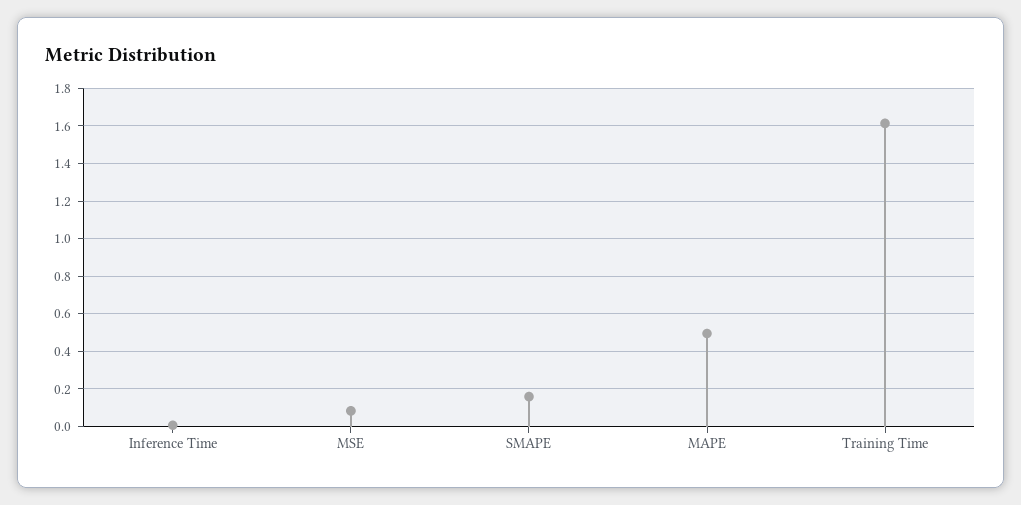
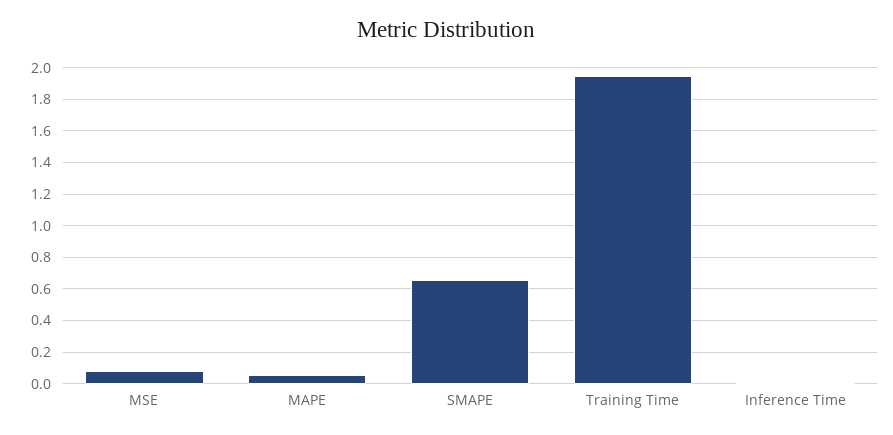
  {
    "Inference Time": 0,
    "MSE": 0.1,
-   "SMAPE": 0.15,
+   "SMAPE": 0.65,
-   "MAPE": 0.5,
+   "MAPE": 0.05,
-   "Training Time": 1.6
+   "Training Time": 1.95
  }

